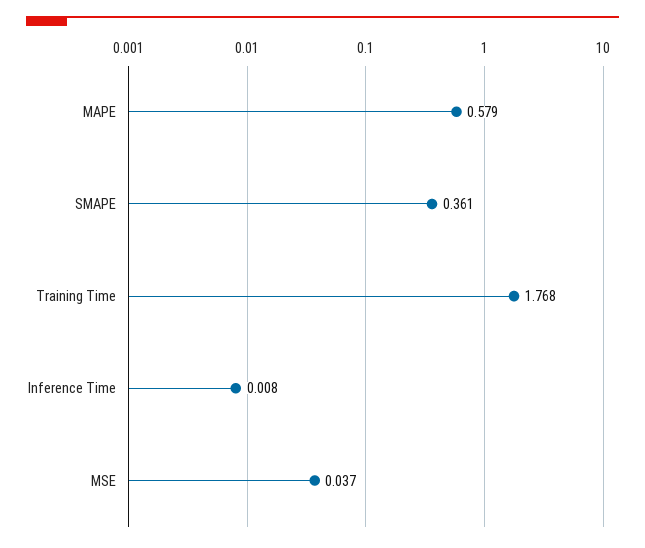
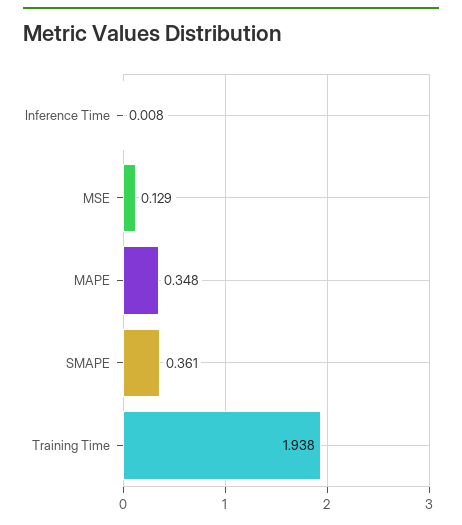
  {
-   "MAPE": 0.579,
+   "MAPE": 0.348,
    "SMAPE": 0.361,
-   "Training Time": 1.768,
+   "Training Time": 1.938,
    "Inference Time": 0.008,
-   "MSE": 0.037
+   "MSE": 0.129
  }

